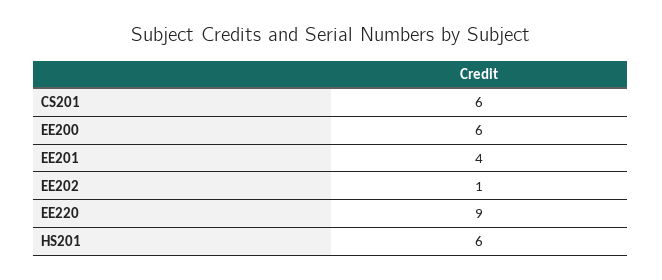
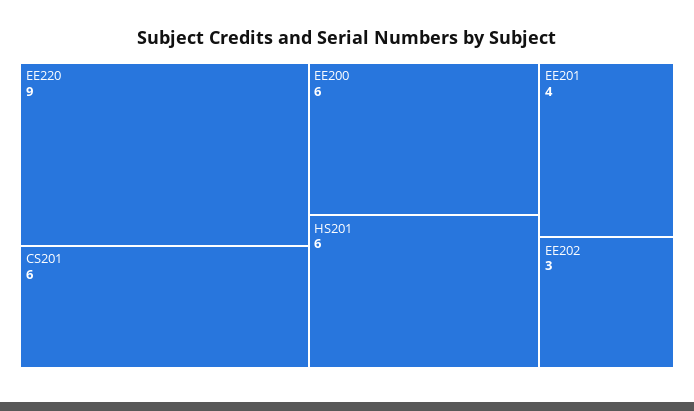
  {
    "CS201": 6,
    "EE200": 6,
    "EE201": 4,
-   "EE202": 1,
+   "EE202": 3,
    "EE220": 9,
    "HS201": 6
  }

